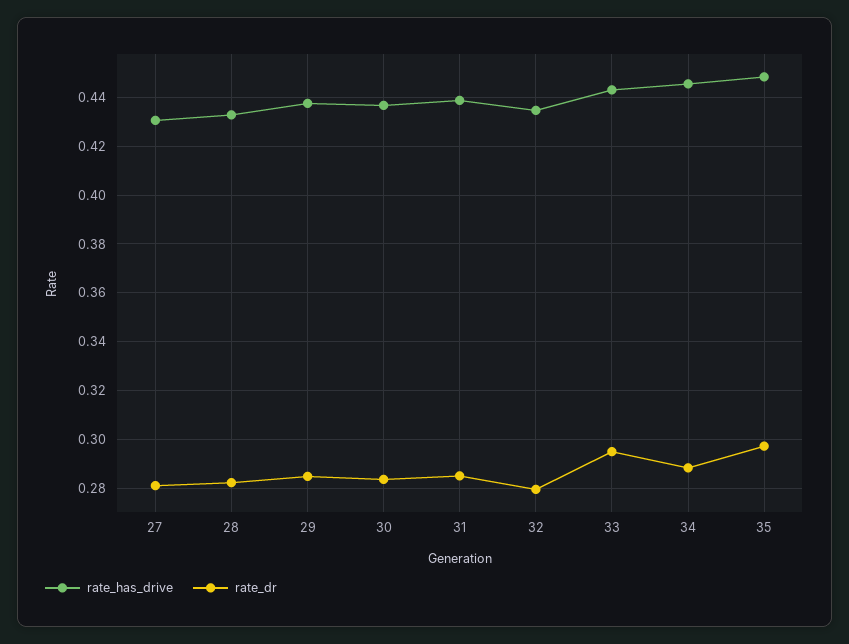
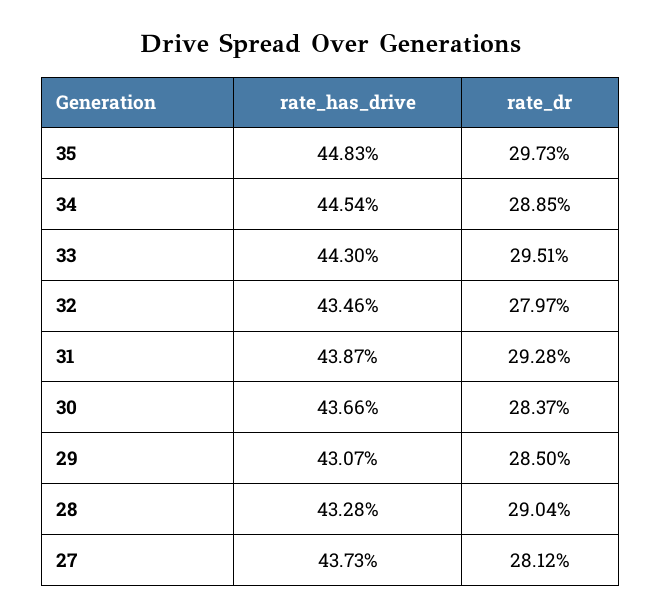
  {
    "rate_has_drive": {
-     "27": 0.43,
+     "27": 0.4373,
      "28": 0.4328,
-     "29": 0.4375,
+     "29": 0.4307,
      "30": 0.4366,
      "31": 0.4387,
      "32": 0.4346,
      "33": 0.443,
      "34": 0.4454,
      "35": 0.4483
    },
    "rate_dr": {
      "27": 0.2812,
-     "28": 0.2825,
+     "28": 0.2904,
      "29": 0.285,
      "30": 0.2837,
-     "31": 0.285,
+     "31": 0.2928,
      "32": 0.2797,
      "33": 0.2951,
      "34": 0.2885,
      "35": 0.2973
    }
  }

